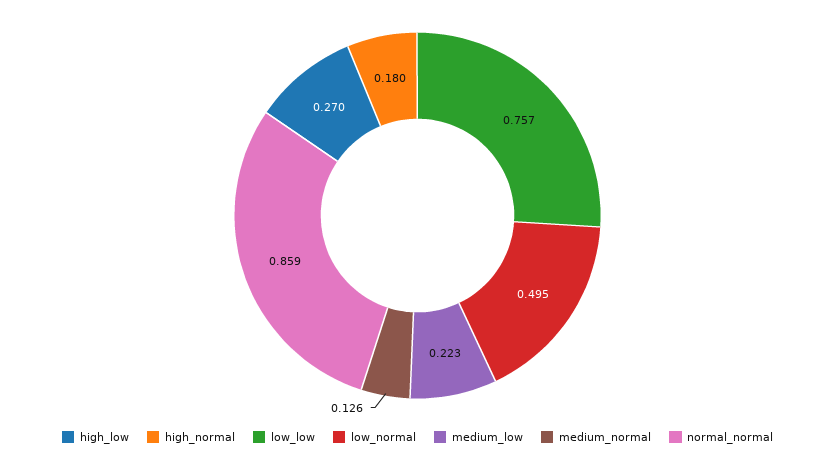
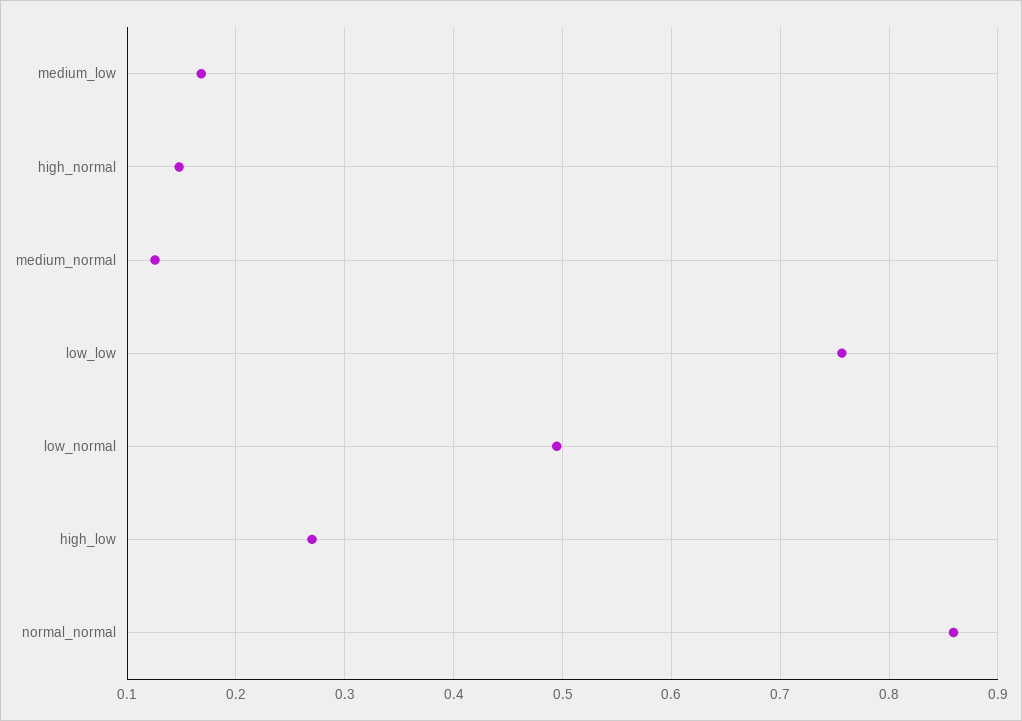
  {
    "high_low": 0.27,
-   "high_normal": 0.18,
+   "high_normal": 0.15,
    "low_low": 0.757,
    "low_normal": 0.495,
-   "medium_low": 0.223,
+   "medium_low": 0.17,
    "medium_normal": 0.126,
    "normal_normal": 0.859
  }

